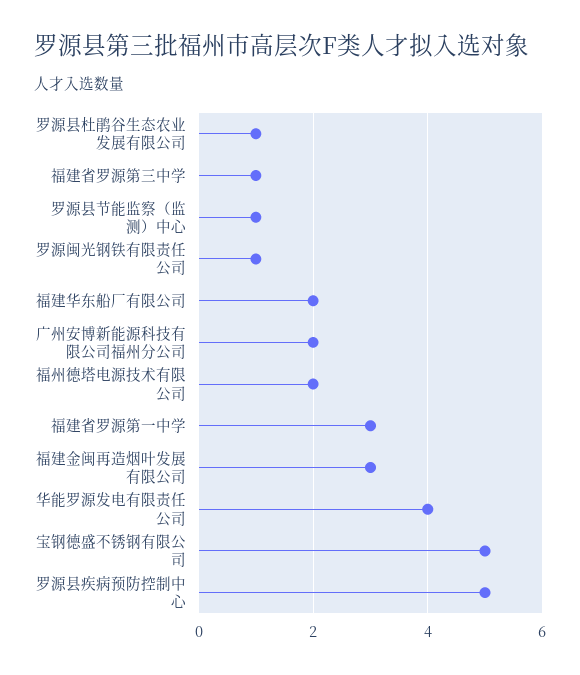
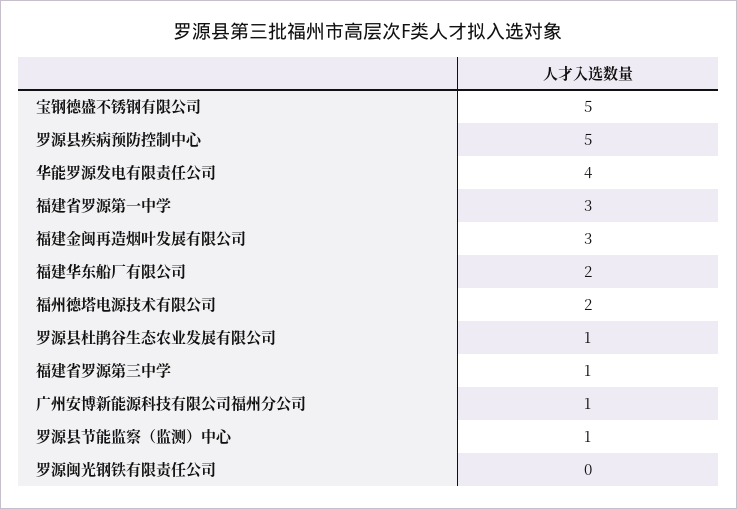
  {
    "罗源县杜鹃谷生态农业发展有限公司": 1,
    "福建省罗源第三中学": 1,
    "罗源县节能监察（监测）中心": 1,
-   "罗源闽光钢铁有限责任公司": 1,
+   "罗源闽光钢铁有限责任公司": 0,
    "福建华东船厂有限公司": 2,
-   "广州安博新能源科技有限公司福州分公司": 2,
+   "广州安博新能源科技有限公司福州分公司": 1,
    "福州德塔电源技术有限公司": 2,
    "福建省罗源第一中学": 3,
    "福建金闽再造烟叶发展有限公司": 3,
    "华能罗源发电有限责任公司": 4,
    "宝钢德盛不锈钢有限公司": 5,
    "罗源县疾病预防控制中心": 5
  }

